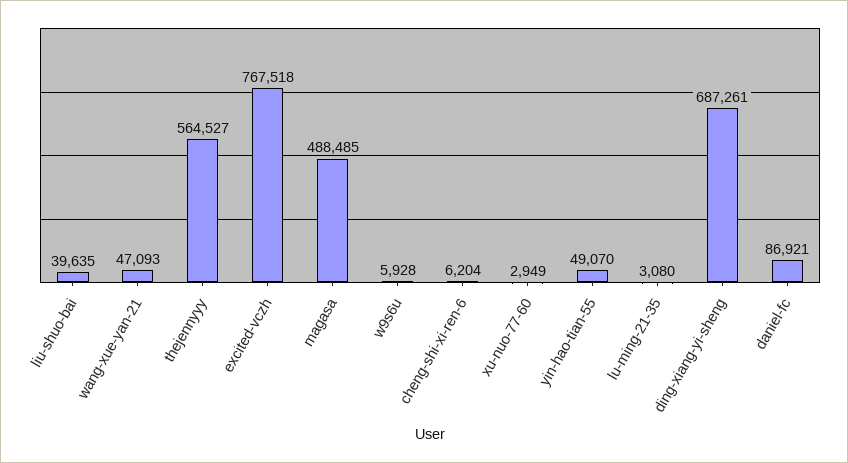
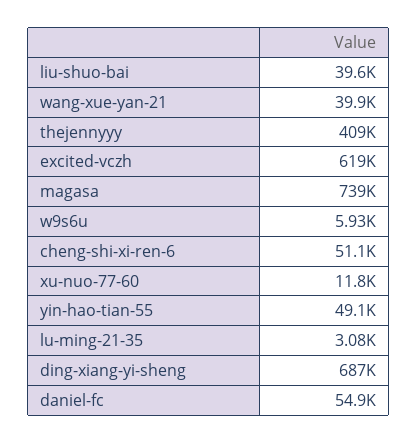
  {
    "liu-shuo-bai": 39635,
-   "wang-xue-yan-21": 47093,
+   "wang-xue-yan-21": 39900,
-   "thejennyyy": 564527,
+   "thejennyyy": 409000,
-   "excited-vczh": 767518,
+   "excited-vczh": 619000,
-   "magasa": 488485,
+   "magasa": 739000,
    "w9s6u": 5928,
-   "cheng-shi-xi-ren-6": 6204,
+   "cheng-shi-xi-ren-6": 51100,
-   "xu-nuo-77-60": 2949,
+   "xu-nuo-77-60": 11800,
    "yin-hao-tian-55": 49070,
    "lu-ming-21-35": 3080,
    "ding-xiang-yi-sheng": 687261,
-   "daniel-fc": 86921
+   "daniel-fc": 54900
  }

